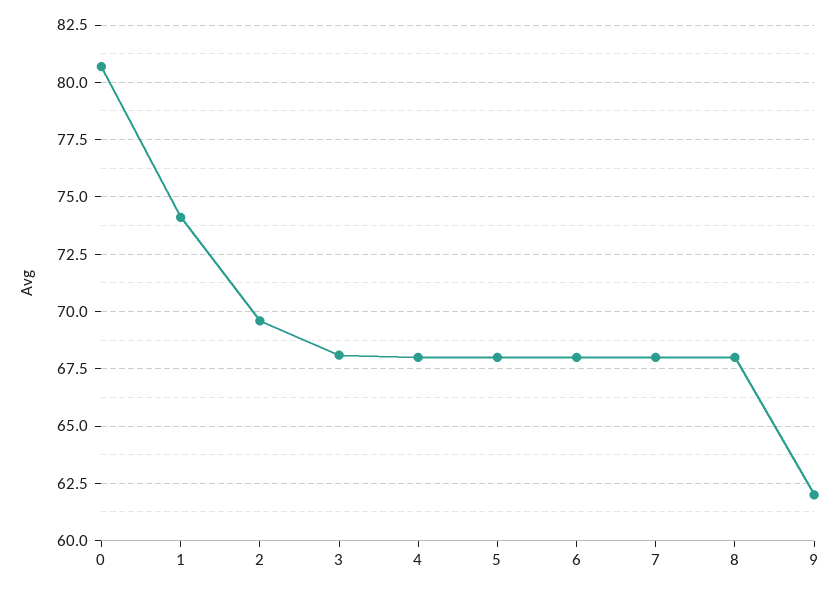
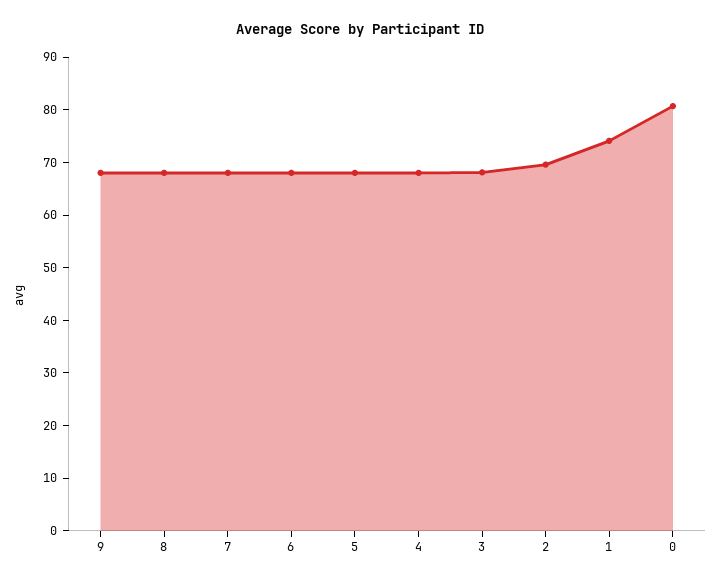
  {
    "0": 80.5,
    "1": 74,
    "2": 69.5,
    "3": 68,
    "4": 68,
    "5": 68,
    "6": 68,
    "7": 68,
    "8": 68,
-   "9": 62
+   "9": 68
  }

